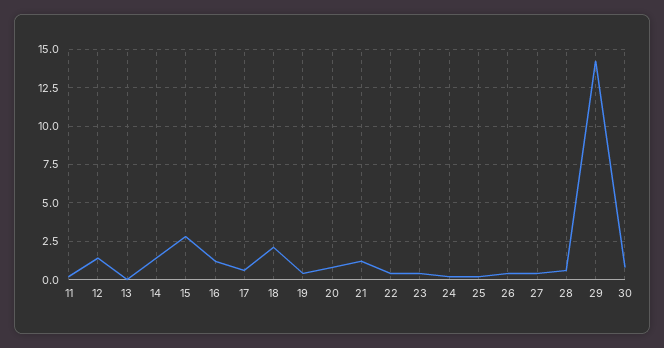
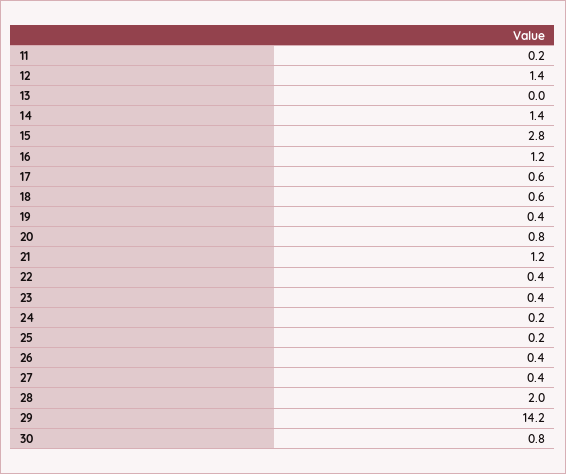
  {
    "11": 0.2,
    "12": 1.4,
    "13": 0,
    "14": 1.4,
    "15": 2.8,
    "16": 1.2,
    "17": 0.6,
-   "18": 2,
+   "18": 0.6,
    "19": 0.4,
    "20": 0.8,
    "21": 1.2,
    "22": 0.4,
    "23": 0.4,
    "24": 0.2,
    "25": 0.2,
    "26": 0.4,
    "27": 0.4,
-   "28": 0.5,
+   "28": 2,
    "29": 14.2,
    "30": 0.8
  }

